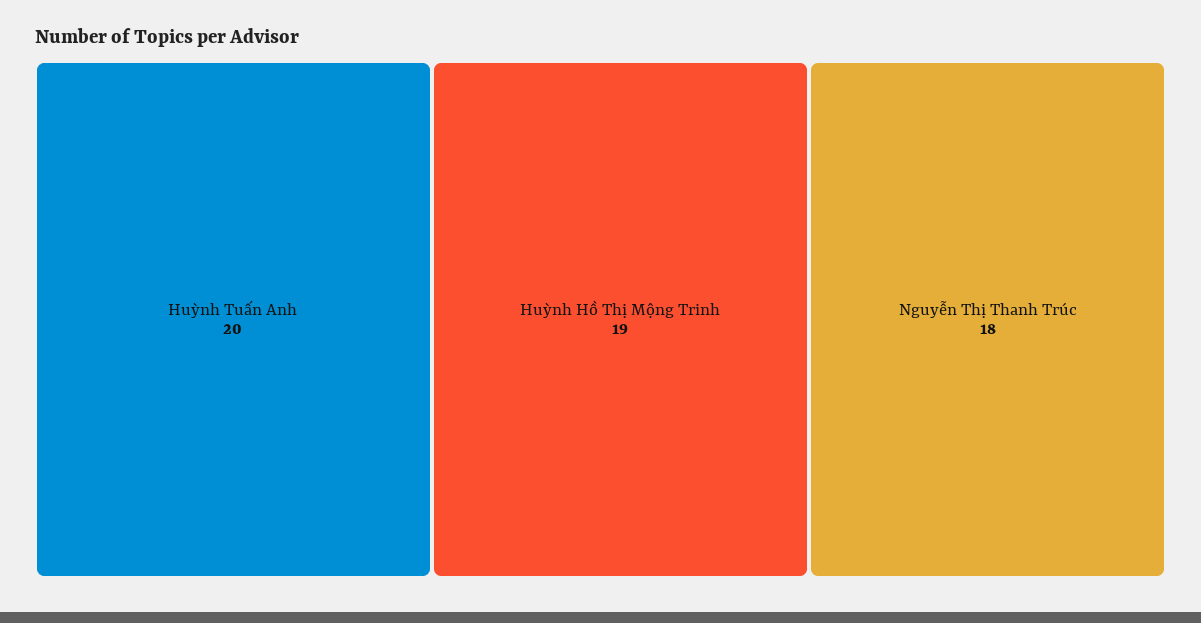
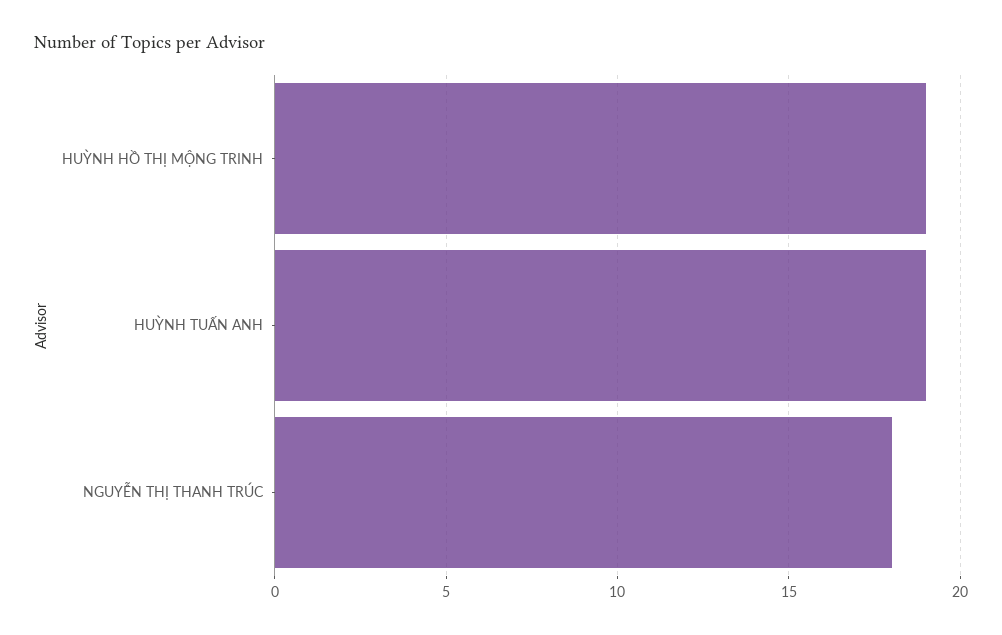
  {
-   "Huỳnh Tuấn Anh": 20,
+   "Huỳnh Tuấn Anh": 19,
    "Huỳnh Hồ Thị Mộng Trinh": 19,
    "Nguyễn Thị Thanh Trúc": 18
  }

